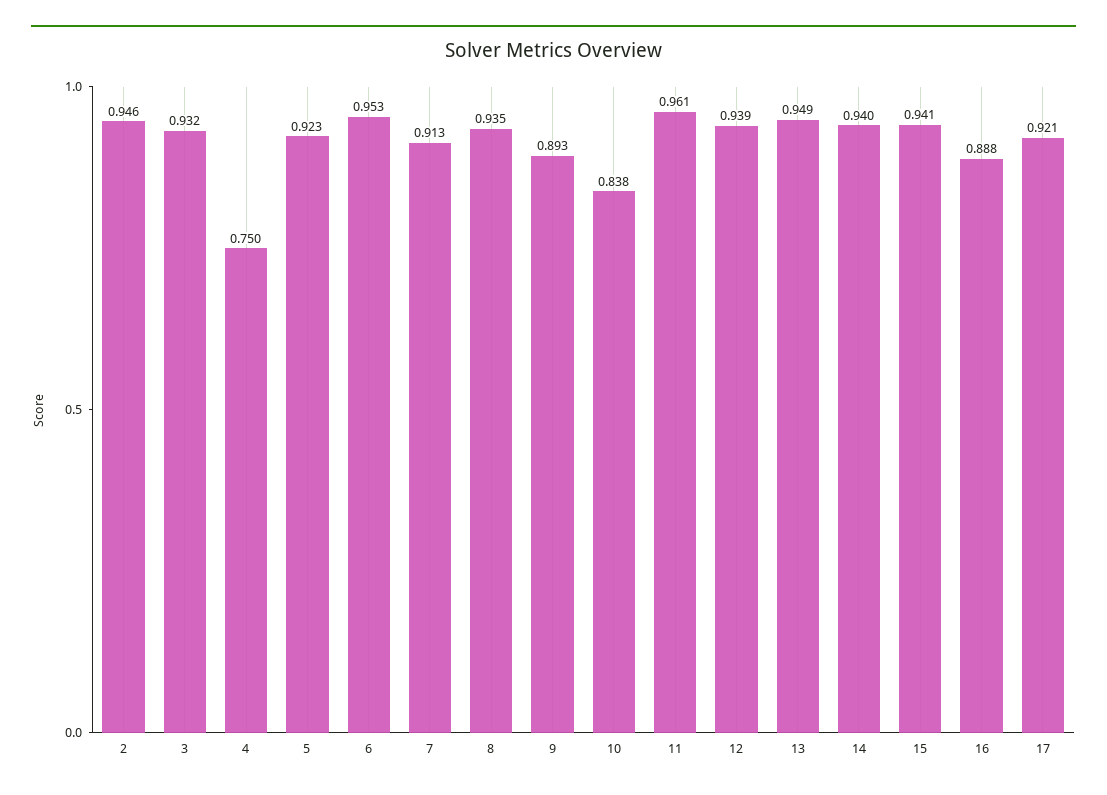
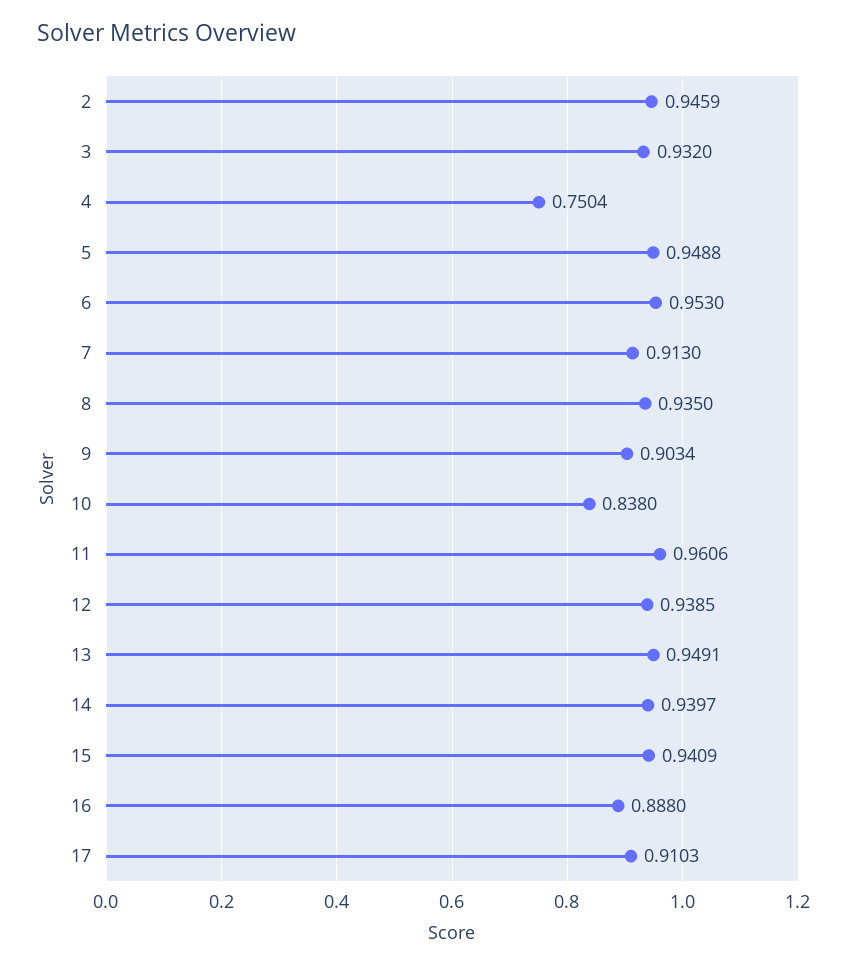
  {
    "2": 0.9459,
    "3": 0.932,
    "4": 0.7504,
-   "5": 0.923,
+   "5": 0.9488,
    "6": 0.953,
    "7": 0.913,
    "8": 0.935,
-   "9": 0.893,
+   "9": 0.9034,
    "10": 0.838,
    "11": 0.9606,
    "12": 0.9385,
    "13": 0.9491,
    "14": 0.9397,
    "15": 0.9409,
    "16": 0.888,
-   "17": 0.921
+   "17": 0.9103
  }

